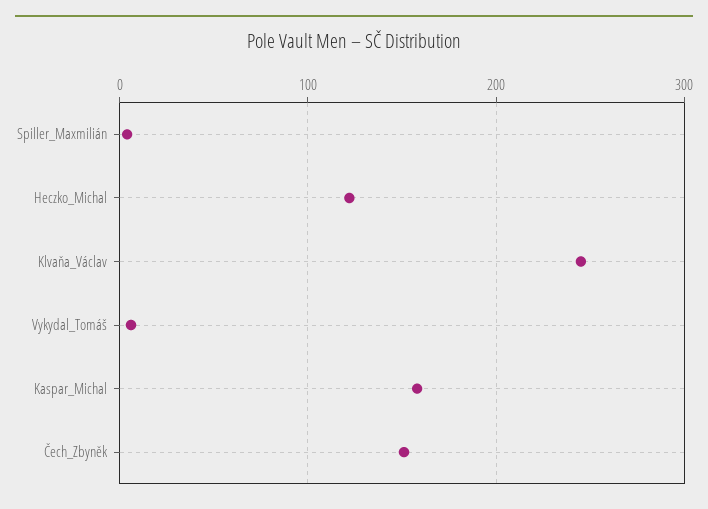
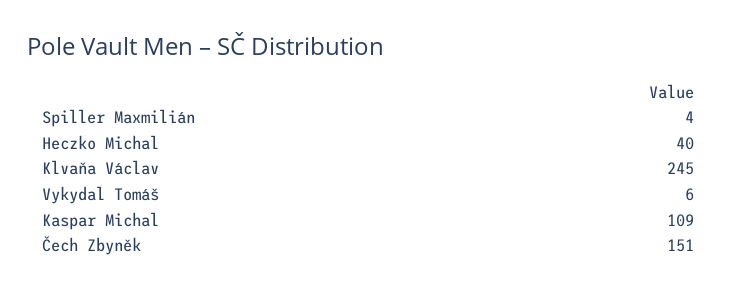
  {
    "Spiller_Maxmilián": 4,
-   "Heczko_Michal": 120,
+   "Heczko_Michal": 40,
    "Klvaňa_Václav": 245,
    "Vykydal_Tomáš": 6,
-   "Kaspar_Michal": 160,
+   "Kaspar_Michal": 109,
    "Čech_Zbyněk": 151
  }

